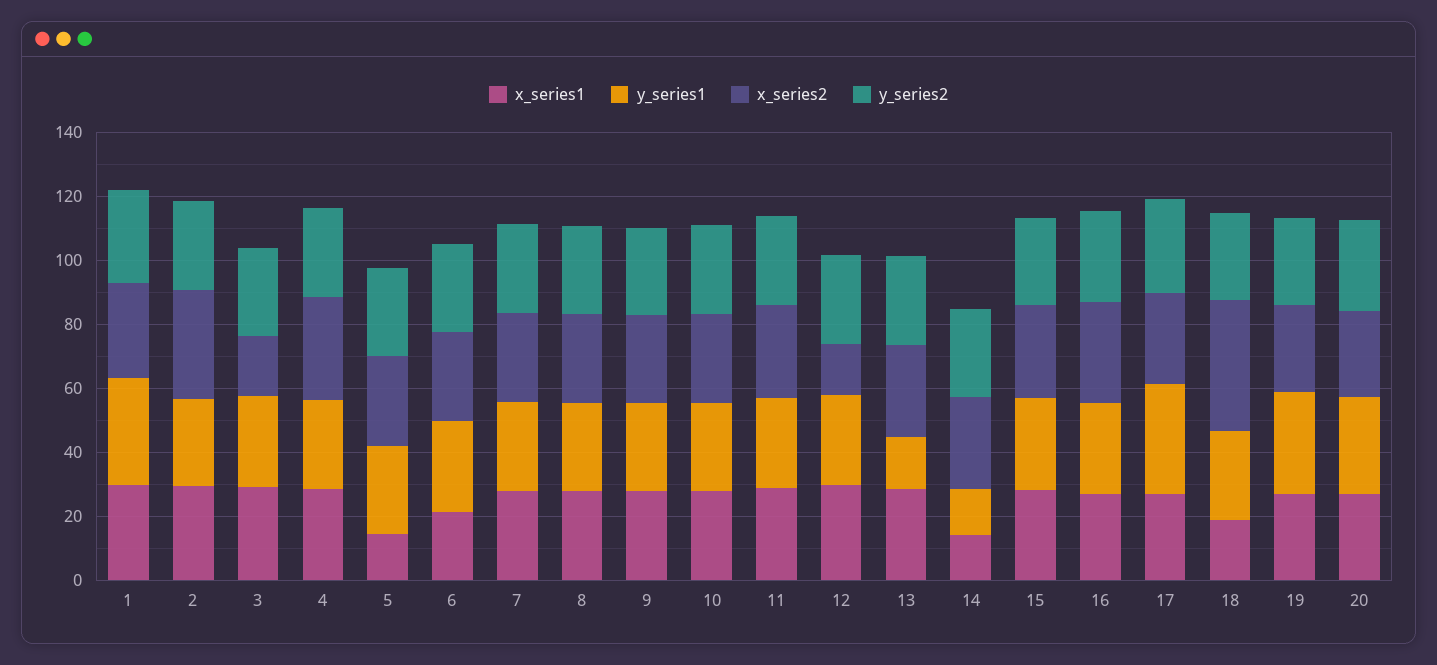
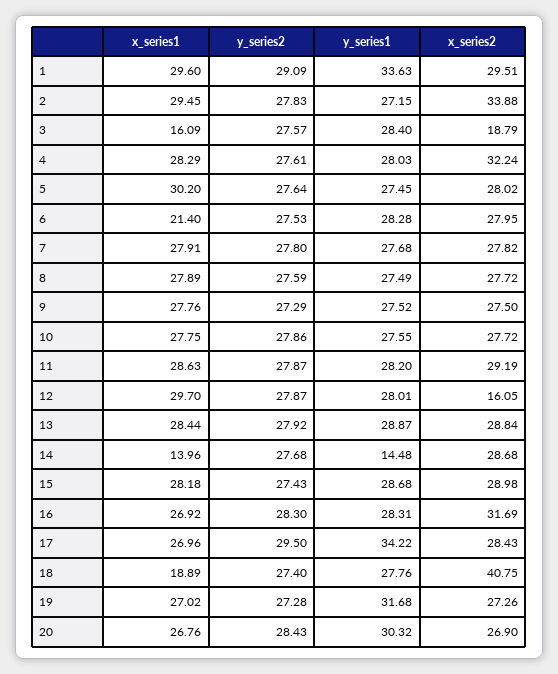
  {
    "x_series1": {
      "1": 29.6,
      "2": 29.45,
-     "3": 30,
+     "3": 16.09,
      "4": 28.29,
-     "5": 15,
+     "5": 30.2,
      "6": 21.4,
      "7": 27.91,
      "8": 27.89,
      "9": 27.76,
      "10": 27.75,
      "11": 28.63,
      "12": 29.7,
      "13": 28.44,
      "14": 13.96,
      "15": 28.18,
      "16": 26.92,
      "17": 26.96,
      "18": 18.89,
      "19": 27.02,
      "20": 26.76
    },
    "y_series1": {
      "1": 33.63,
      "2": 27.15,
      "3": 28.4,
      "4": 28.03,
      "5": 27.45,
      "6": 28.28,
      "7": 27.68,
      "8": 27.49,
      "9": 27.52,
      "10": 27.55,
      "11": 28.2,
      "12": 28.01,
-     "13": 15,
+     "13": 28.87,
      "14": 14.48,
      "15": 28.68,
      "16": 28.31,
      "17": 34.22,
      "18": 27.76,
      "19": 31.68,
      "20": 30.32
    },
    "x_series2": {
      "1": 29.51,
      "2": 33.88,
      "3": 18.79,
      "4": 32.24,
      "5": 28.02,
      "6": 27.95,
      "7": 27.82,
      "8": 27.72,
      "9": 27.5,
      "10": 27.72,
      "11": 29.19,
      "12": 16.05,
      "13": 28.84,
      "14": 28.68,
      "15": 28.98,
      "16": 31.69,
      "17": 28.43,
      "18": 40.75,
      "19": 27.26,
      "20": 26.9
    },
    "y_series2": {
      "1": 29.09,
      "2": 27.83,
      "3": 27.57,
      "4": 27.61,
      "5": 27.64,
      "6": 27.53,
      "7": 27.8,
      "8": 27.59,
      "9": 27.29,
      "10": 27.86,
      "11": 27.87,
      "12": 27.87,
      "13": 27.92,
      "14": 27.68,
      "15": 27.43,
      "16": 28.3,
      "17": 29.5,
      "18": 27.4,
      "19": 27.28,
      "20": 28.43
    }
  }

